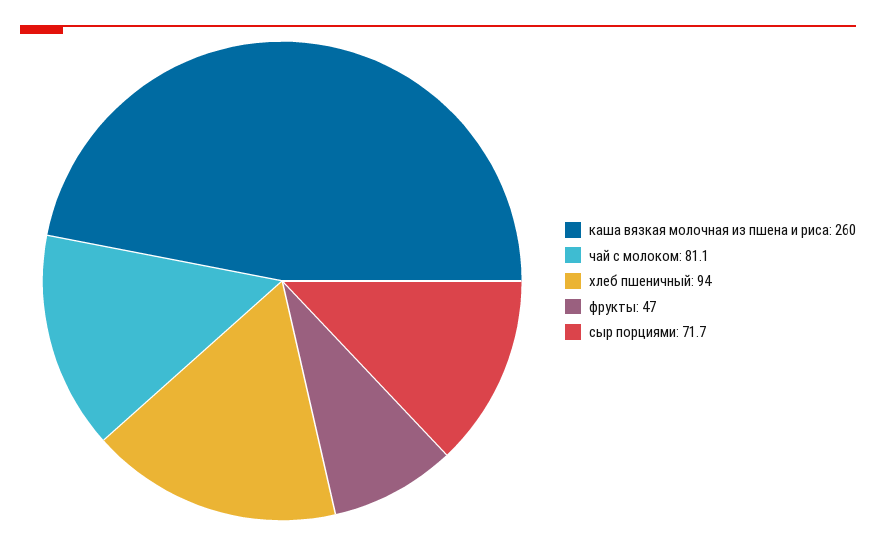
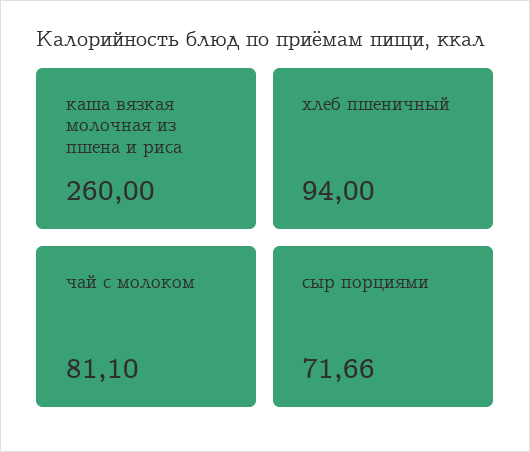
  {
    "каша вязкая молочная из пшена и риса": 260,
    "чай с молоком": 81.1,
    "хлеб пшеничный": 94,
-   "фрукты": 47,
    "сыр порциями": 71.66
  }

